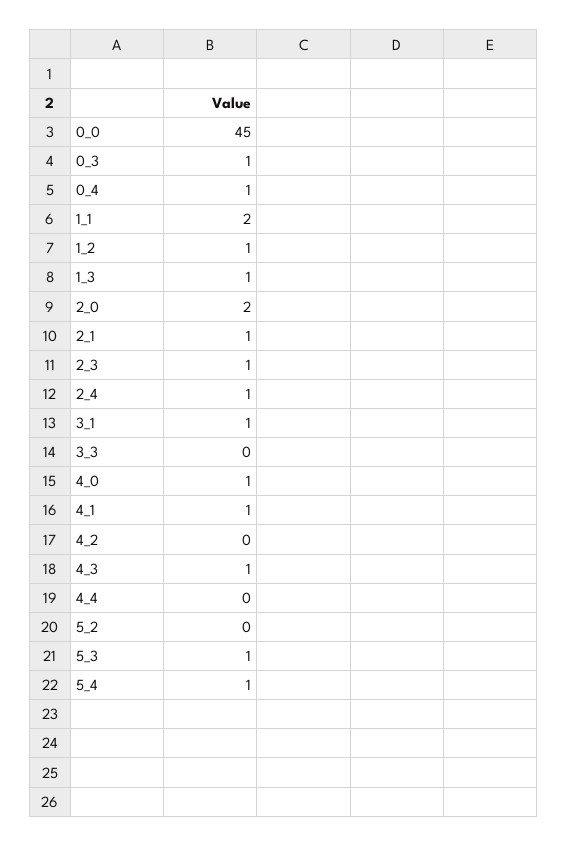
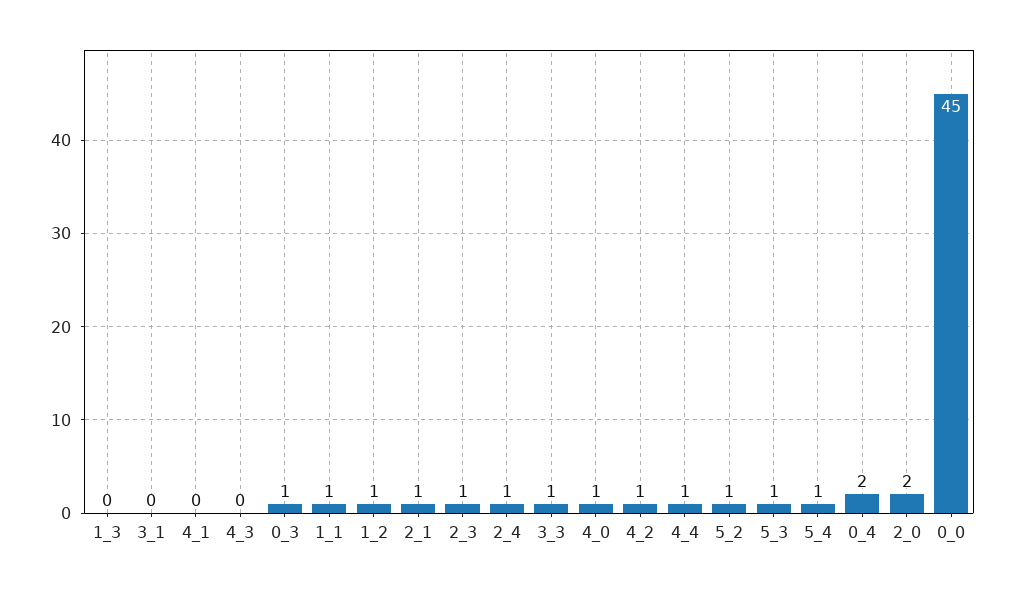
  {
    "0_0": 45,
    "0_3": 1,
-   "0_4": 1,
+   "0_4": 2,
-   "1_1": 2,
+   "1_1": 1,
    "1_2": 1,
-   "1_3": 1,
+   "1_3": 0,
    "2_0": 2,
    "2_1": 1,
    "2_3": 1,
    "2_4": 1,
-   "3_1": 1,
+   "3_1": 0,
-   "3_3": 0,
+   "3_3": 1,
    "4_0": 1,
-   "4_1": 1,
+   "4_1": 0,
-   "4_2": 0,
+   "4_2": 1,
-   "4_3": 1,
+   "4_3": 0,
-   "4_4": 0,
+   "4_4": 1,
-   "5_2": 0,
+   "5_2": 1,
    "5_3": 1,
    "5_4": 1
  }

